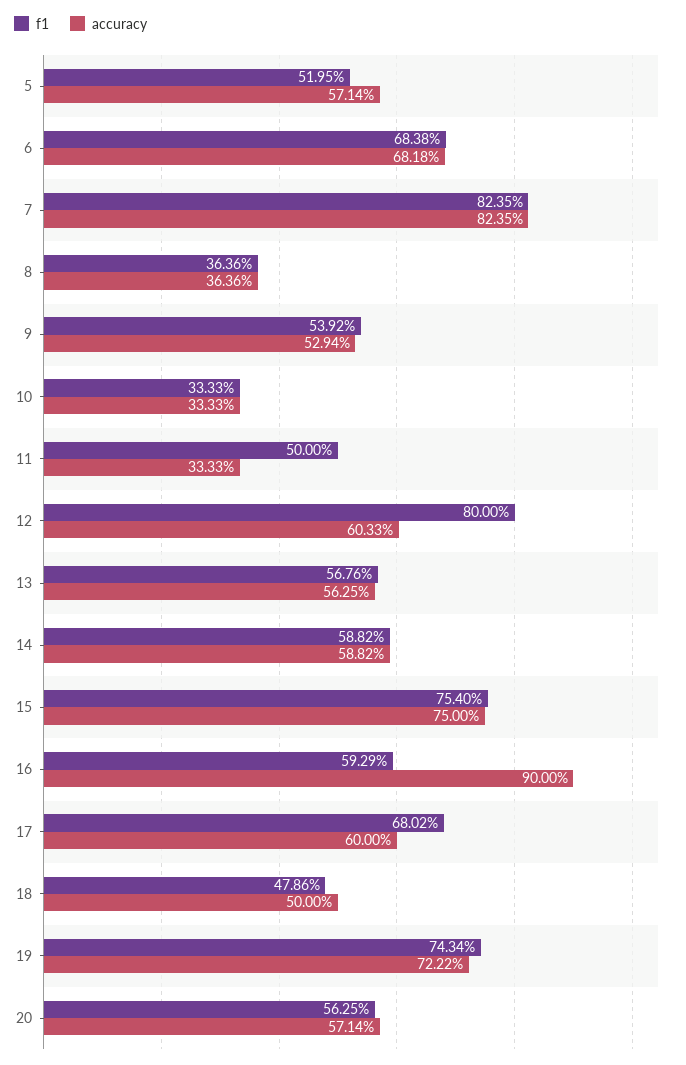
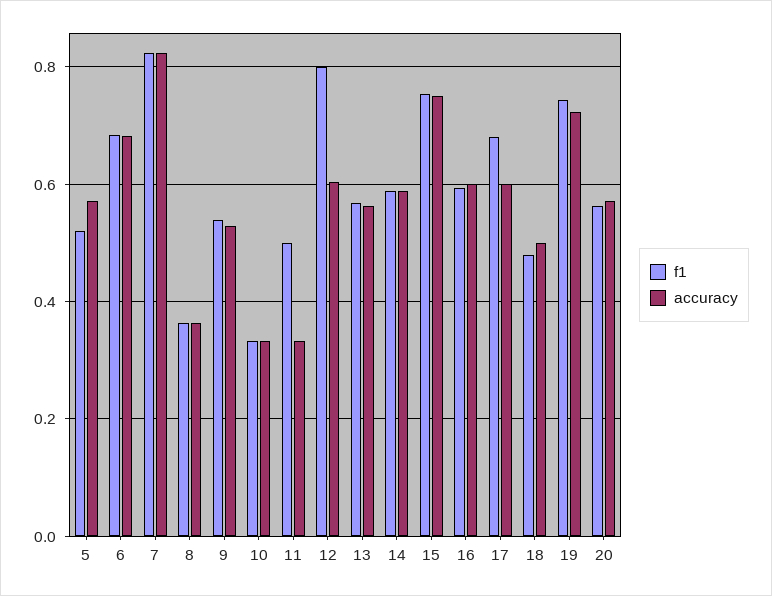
  {
    "f1": {
      "5": 0.5195,
      "6": 0.6838,
      "7": 0.8235,
      "8": 0.3636,
      "9": 0.5392,
      "10": 0.3333,
      "11": 0.5,
      "12": 0.8,
      "13": 0.5676,
      "14": 0.5882,
      "15": 0.754,
      "16": 0.5929,
      "17": 0.6802,
      "18": 0.4786,
      "19": 0.7434,
      "20": 0.5625
    },
    "accuracy": {
      "5": 0.5714,
      "6": 0.6818,
      "7": 0.8235,
      "8": 0.3636,
      "9": 0.5294,
      "10": 0.3333,
      "11": 0.3333,
      "12": 0.6033,
      "13": 0.5625,
      "14": 0.5882,
      "15": 0.75,
-     "16": 0.9,
+     "16": 0.6,
      "17": 0.6,
      "18": 0.5,
      "19": 0.7222,
      "20": 0.5714
    }
  }

